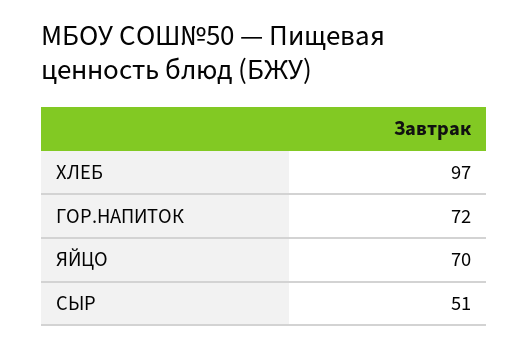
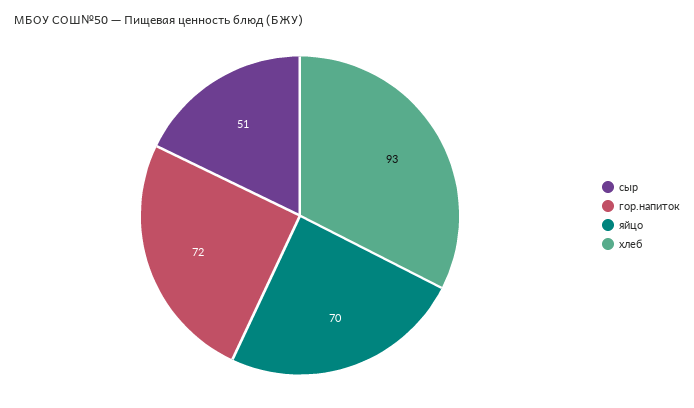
  {
-   "ХЛЕБ": 97,
+   "ХЛЕБ": 93,
    "ГОР.НАПИТОК": 72,
    "ЯЙЦО": 70,
    "СЫР": 51
  }

